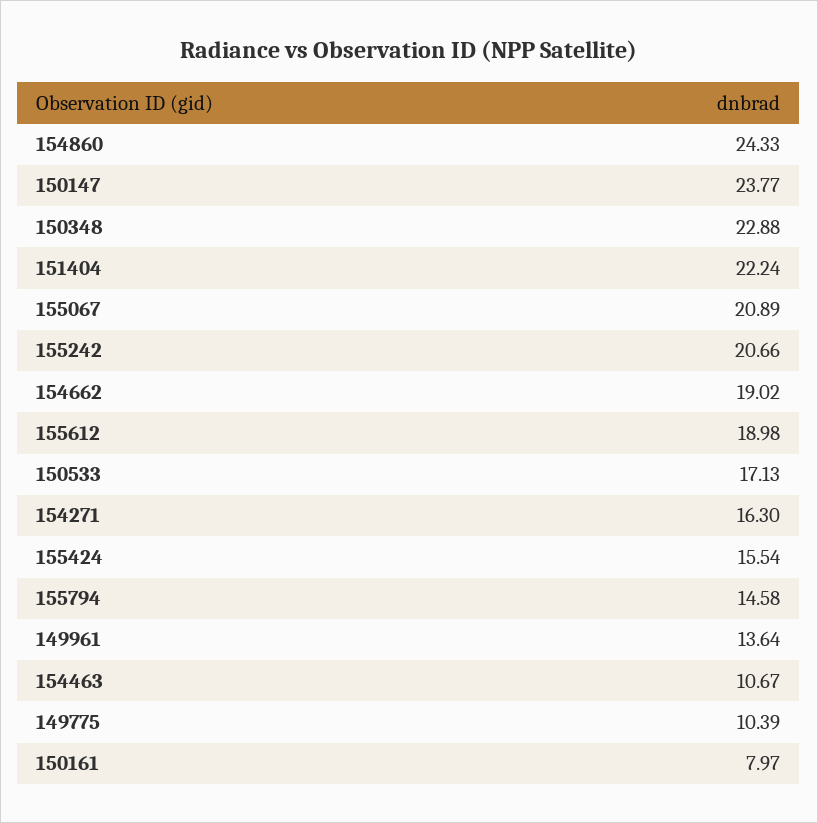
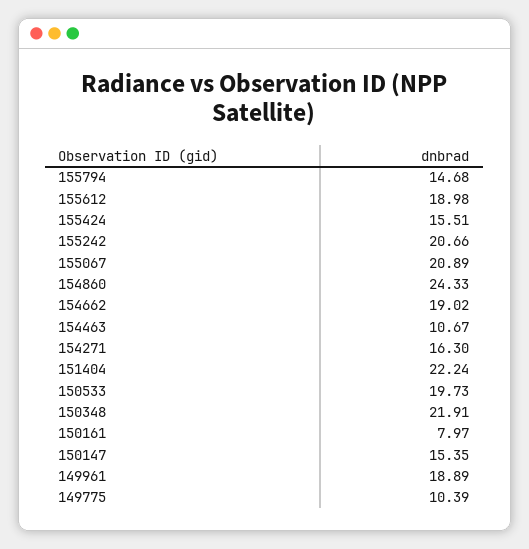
  {
    "154860": 24.33,
-   "150147": 23.77,
+   "150147": 15.35,
-   "150348": 22.88,
+   "150348": 21.91,
    "151404": 22.24,
    "155067": 20.89,
    "155242": 20.66,
    "154662": 19.02,
    "155612": 18.98,
-   "150533": 17.13,
+   "150533": 19.73,
    "154271": 16.3,
-   "155424": 15.54,
+   "155424": 15.51,
-   "155794": 14.58,
+   "155794": 14.68,
-   "149961": 13.64,
+   "149961": 18.89,
    "154463": 10.67,
    "149775": 10.39,
    "150161": 7.97
  }

